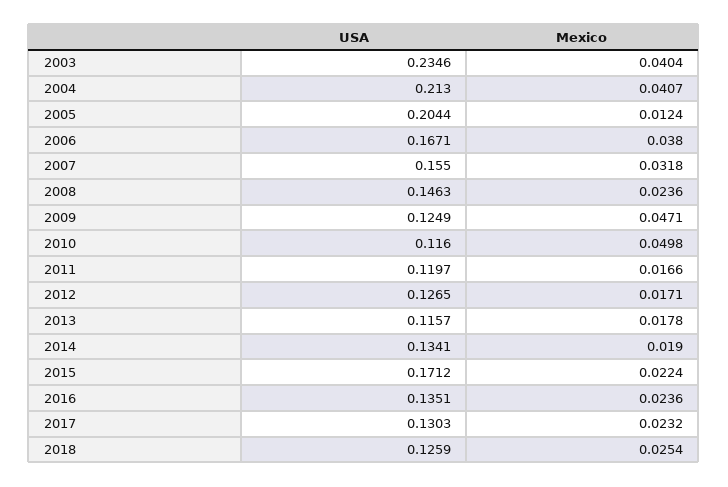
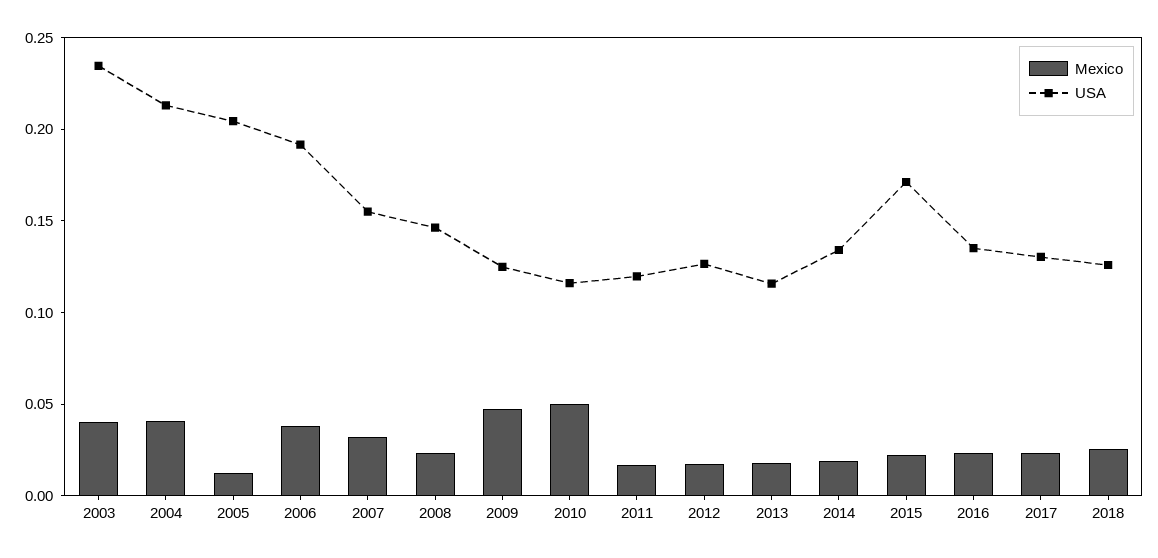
  {
    "USA": {
      "2003": 0.2346,
      "2004": 0.213,
      "2005": 0.2044,
-     "2006": 0.1671,
+     "2006": 0.19,
      "2007": 0.155,
      "2008": 0.1463,
      "2009": 0.1249,
      "2010": 0.116,
      "2011": 0.1197,
      "2012": 0.1265,
      "2013": 0.1157,
      "2014": 0.1341,
      "2015": 0.1712,
      "2016": 0.1351,
      "2017": 0.1303,
      "2018": 0.1259
    },
    "Mexico": {
      "2003": 0.0404,
      "2004": 0.0407,
      "2005": 0.0124,
      "2006": 0.038,
      "2007": 0.0318,
      "2008": 0.0236,
      "2009": 0.0471,
      "2010": 0.0498,
      "2011": 0.0166,
      "2012": 0.0171,
      "2013": 0.0178,
      "2014": 0.019,
      "2015": 0.0224,
      "2016": 0.0236,
      "2017": 0.0232,
      "2018": 0.0254
    }
  }

